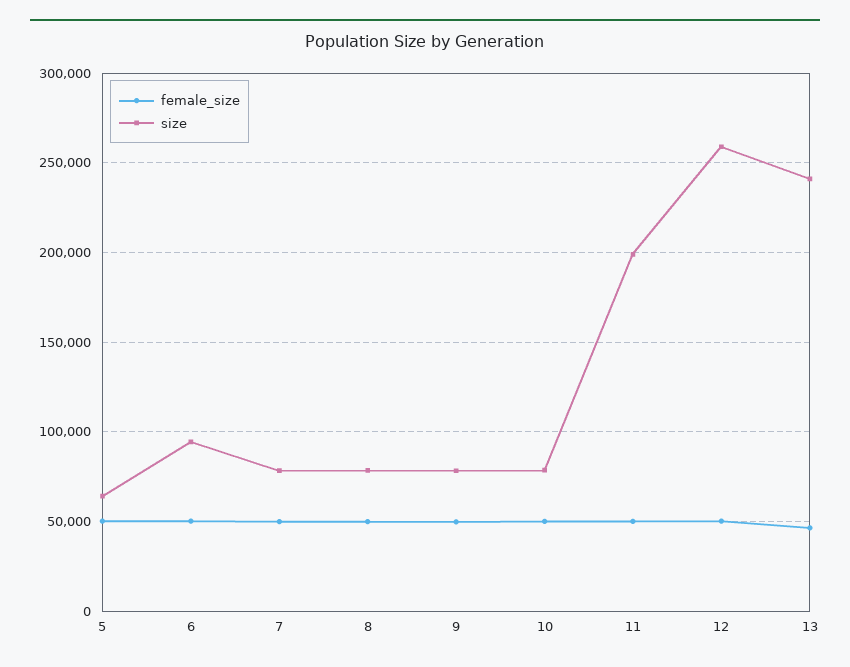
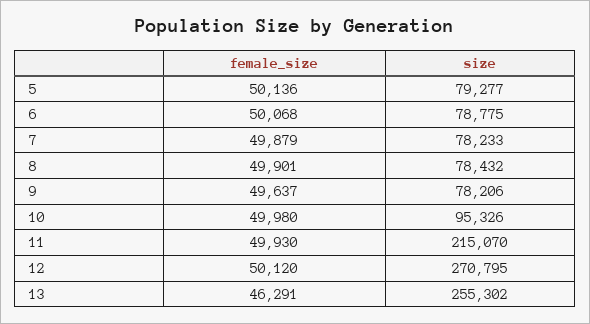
  {
    "female_size": {
      "5": 50136,
      "6": 50068,
      "7": 49879,
      "8": 49901,
      "9": 49637,
      "10": 49980,
      "11": 49930,
      "12": 50120,
      "13": 46291
    },
    "size": {
-     "5": 65000,
+     "5": 79277,
-     "6": 95000,
+     "6": 78775,
      "7": 78233,
      "8": 78432,
      "9": 78206,
-     "10": 80000,
+     "10": 95326,
-     "11": 200000,
+     "11": 215070,
-     "12": 260000,
+     "12": 270795,
-     "13": 240000
+     "13": 255302
    }
  }

